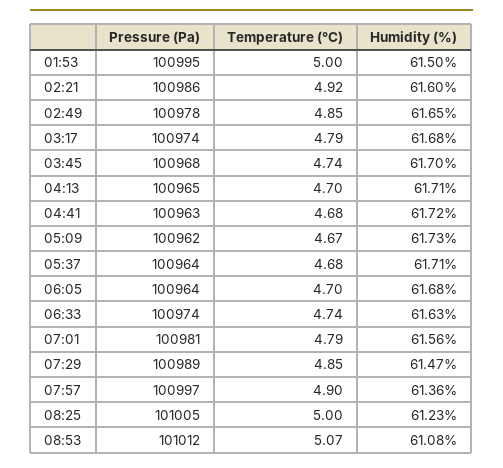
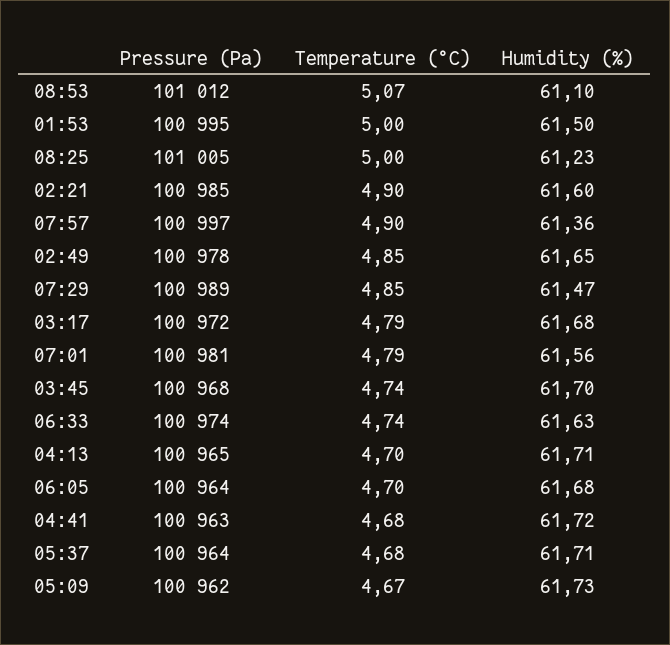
  {
    "Pressure (Pa)": {
      "01:53": 100995,
-     "02:21": 100986,
+     "02:21": 100985,
      "02:49": 100978,
-     "03:17": 100974,
+     "03:17": 100972,
      "03:45": 100968,
      "04:13": 100965,
      "04:41": 100963,
      "05:09": 100962,
      "05:37": 100964,
      "06:05": 100964,
      "06:33": 100974,
      "07:01": 100981,
      "07:29": 100989,
      "07:57": 100997,
      "08:25": 101005,
      "08:53": 101012
    },
    "Temperature (°C)": {
      "01:53": 5,
-     "02:21": 4.92,
+     "02:21": 4.9,
      "02:49": 4.85,
      "03:17": 4.79,
      "03:45": 4.74,
      "04:13": 4.7,
      "04:41": 4.68,
      "05:09": 4.67,
      "05:37": 4.68,
      "06:05": 4.7,
      "06:33": 4.74,
      "07:01": 4.79,
      "07:29": 4.85,
      "07:57": 4.9,
      "08:25": 5,
      "08:53": 5.07
    },
    "Humidity (%)": {
      "01:53": 61.5,
      "02:21": 61.6,
      "02:49": 61.65,
      "03:17": 61.68,
      "03:45": 61.7,
      "04:13": 61.71,
      "04:41": 61.72,
      "05:09": 61.73,
      "05:37": 61.71,
      "06:05": 61.68,
      "06:33": 61.63,
      "07:01": 61.56,
      "07:29": 61.47,
      "07:57": 61.36,
      "08:25": 61.23,
-     "08:53": 61.08
+     "08:53": 61.1
    }
  }

